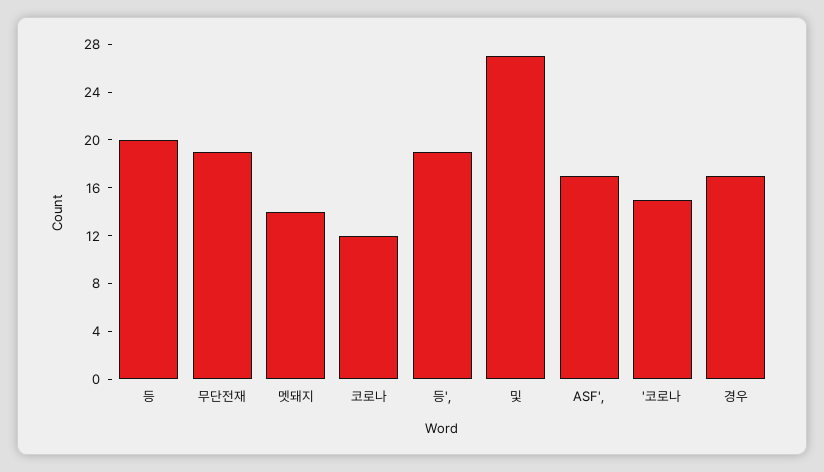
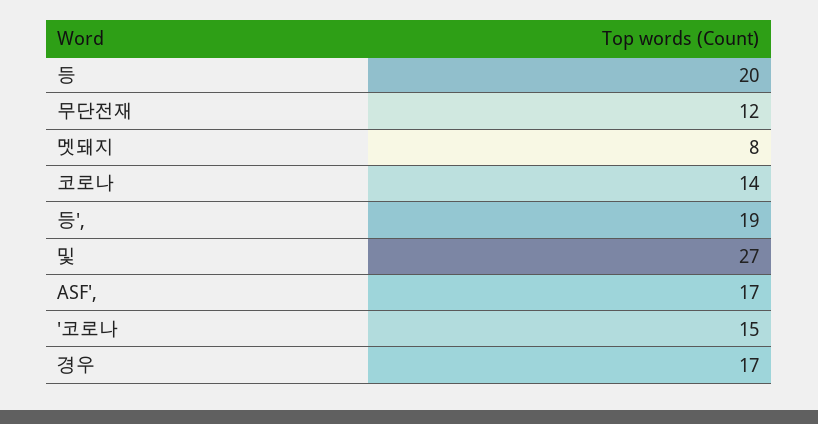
  {
    "등": 20,
-   "무단전재": 19,
+   "무단전재": 12,
-   "멧돼지": 14,
+   "멧돼지": 8,
-   "코로나": 12,
+   "코로나": 14,
    "등',": 19,
    "및": 27,
    "ASF',": 17,
    "'코로나": 15,
    "경우": 17
  }

